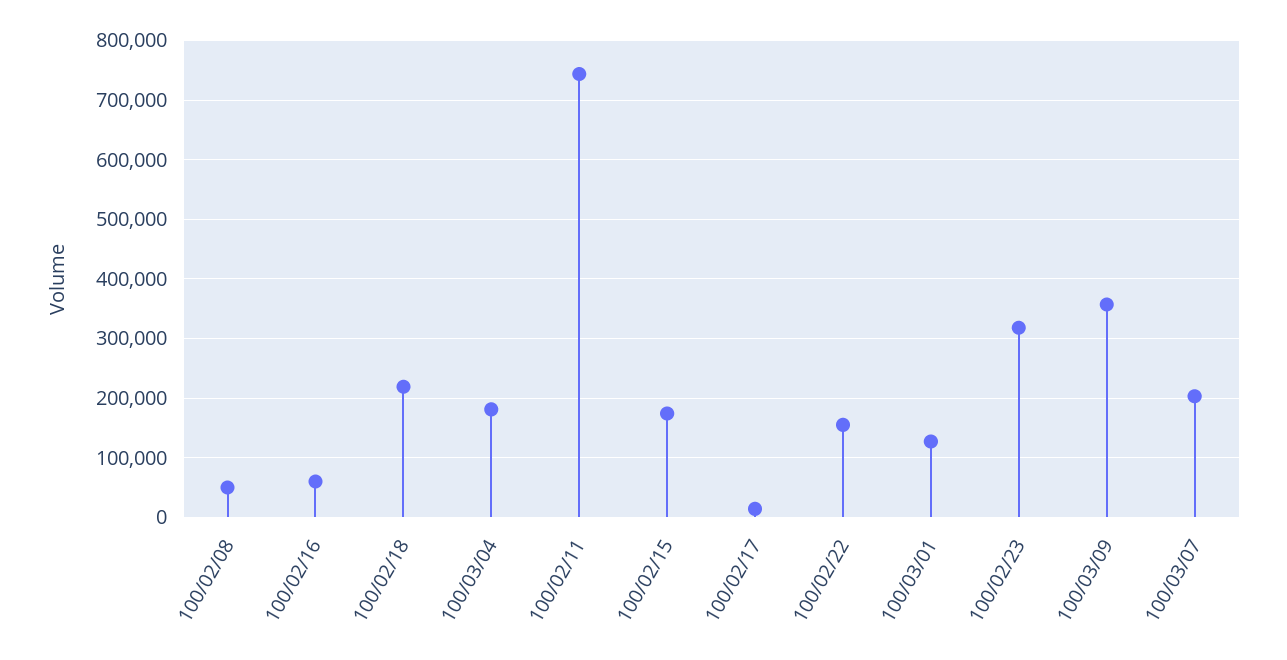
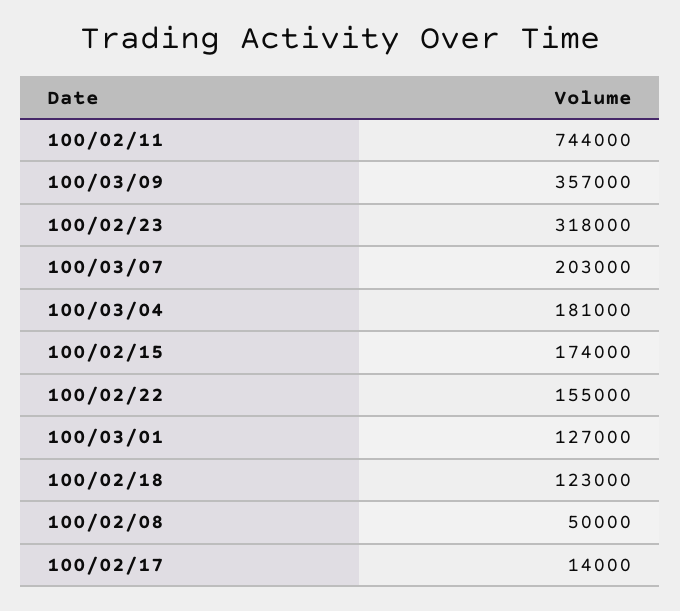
  {
    "100/02/08": 50000,
-   "100/02/16": 60000,
-   "100/02/18": 220000,
+   "100/02/18": 123000,
    "100/03/04": 181000,
    "100/02/11": 744000,
    "100/02/15": 174000,
    "100/02/17": 14000,
    "100/02/22": 155000,
    "100/03/01": 127000,
    "100/02/23": 318000,
    "100/03/09": 357000,
    "100/03/07": 203000
  }

